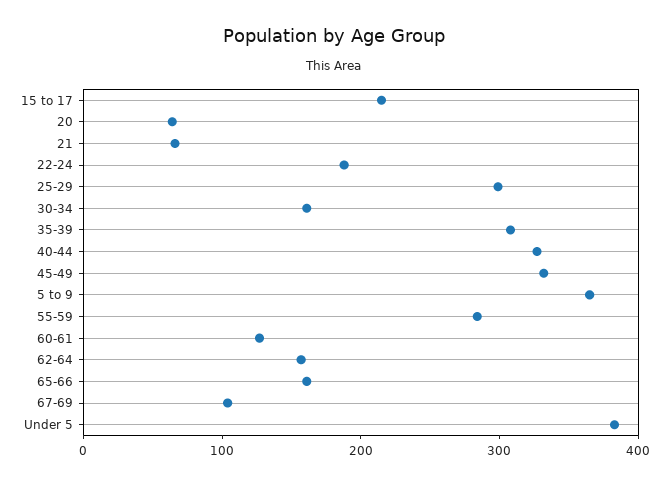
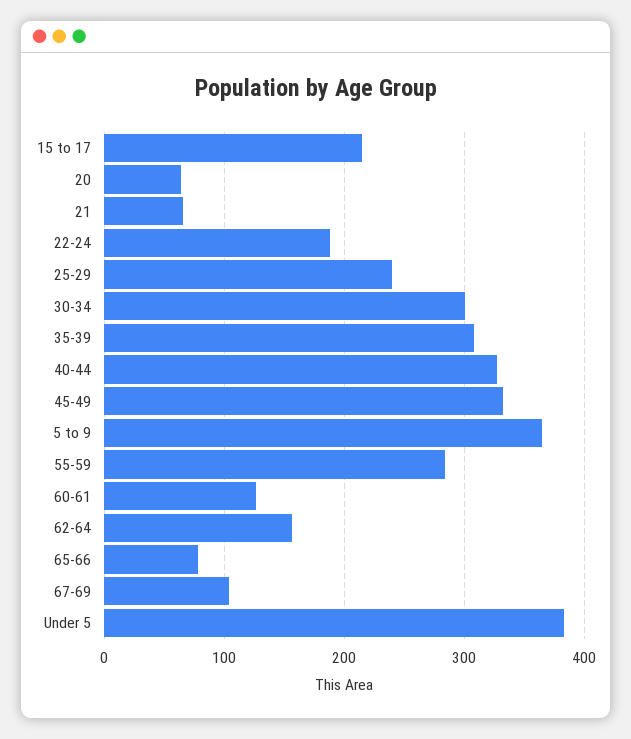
  {
    "15 to 17": 220,
    "20": 60,
    "21": 70,
    "22-24": 190,
-   "25-29": 300,
+   "25-29": 240,
-   "30-34": 160,
+   "30-34": 300,
    "35-39": 310,
    "40-44": 330,
    "45-49": 330,
    "5 to 9": 370,
    "55-59": 280,
    "60-61": 130,
    "62-64": 160,
-   "65-66": 160,
+   "65-66": 80,
    "67-69": 100,
    "Under 5": 380
  }

